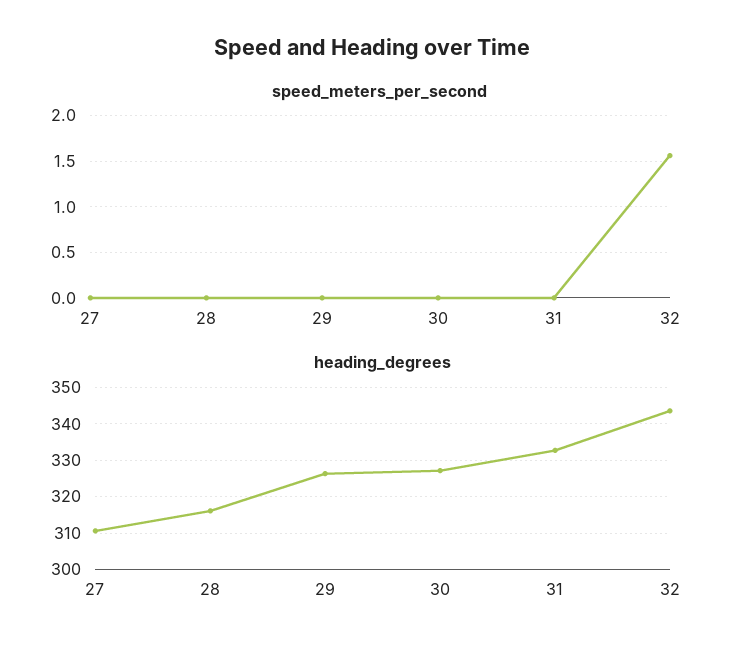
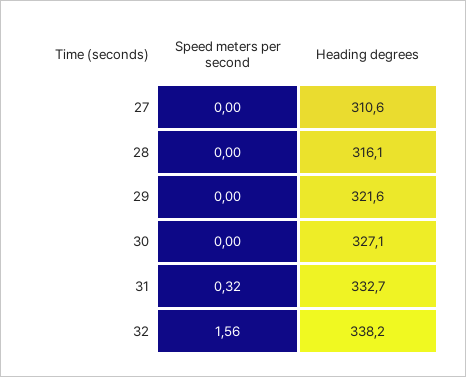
  {
    "speed_meters_per_second": {
      "27": 0,
      "28": 0,
      "29": 0,
      "30": 0,
-     "31": 0,
+     "31": 0.32,
      "32": 1.56
    },
    "heading_degrees": {
      "27": 310.6,
      "28": 316.1,
-     "29": 326,
+     "29": 321.6,
      "30": 327.1,
      "31": 332.7,
-     "32": 344
+     "32": 338.2
    }
  }

